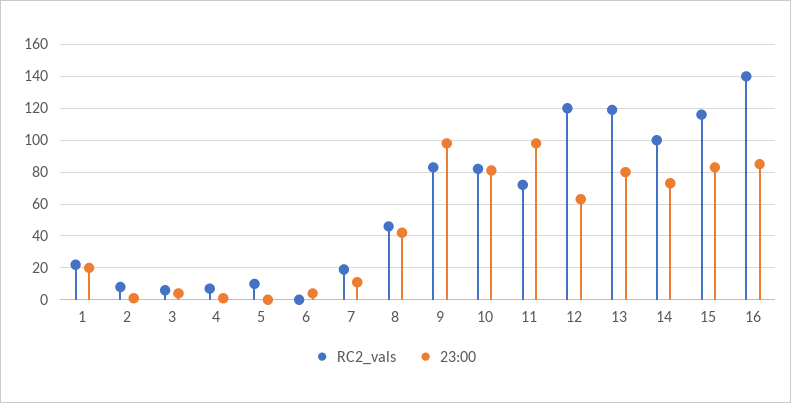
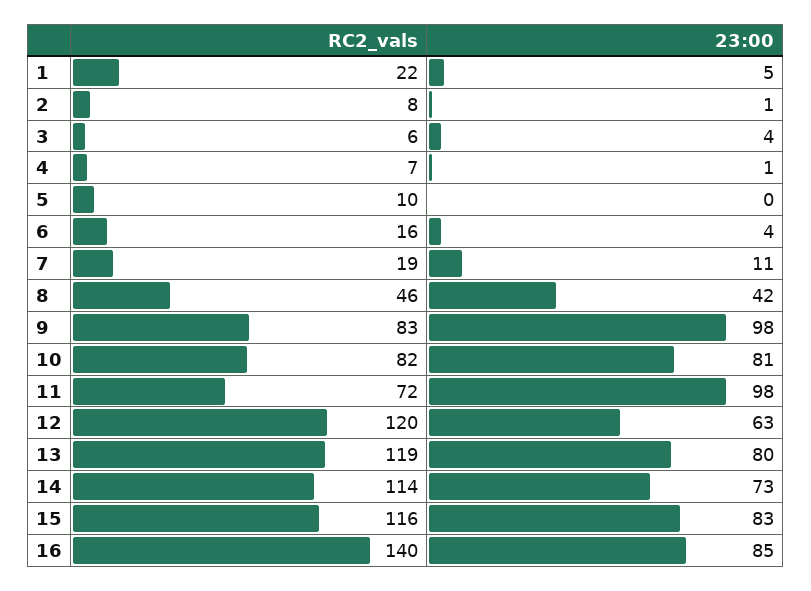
  {
    "RC2_vals": {
      "1": 22,
      "2": 8,
      "3": 6,
      "4": 7,
      "5": 10,
-     "6": 0,
+     "6": 16,
      "7": 19,
      "8": 46,
      "9": 83,
      "10": 82,
      "11": 72,
      "12": 120,
      "13": 119,
-     "14": 100,
+     "14": 114,
      "15": 116,
      "16": 140
    },
    "23:00": {
-     "1": 20,
+     "1": 5,
      "2": 1,
      "3": 4,
      "4": 1,
      "5": 0,
      "6": 4,
      "7": 11,
      "8": 42,
      "9": 98,
      "10": 81,
      "11": 98,
      "12": 63,
      "13": 80,
      "14": 73,
      "15": 83,
      "16": 85
    }
  }

